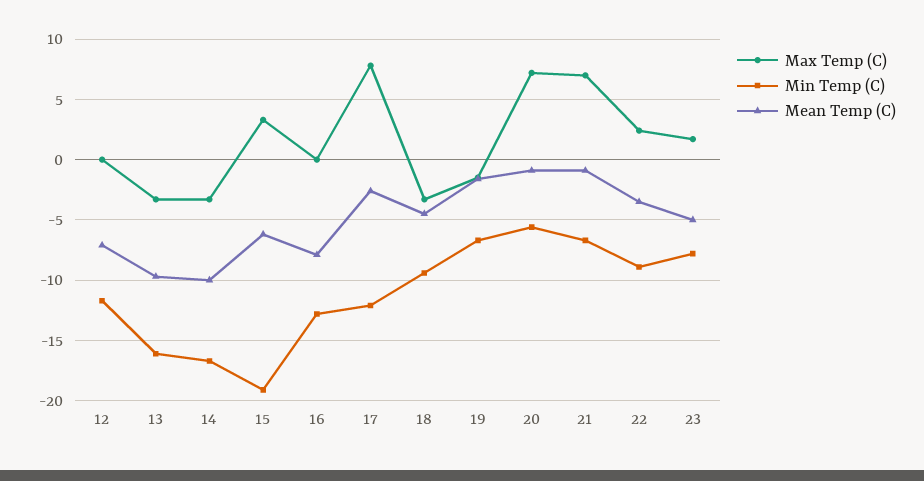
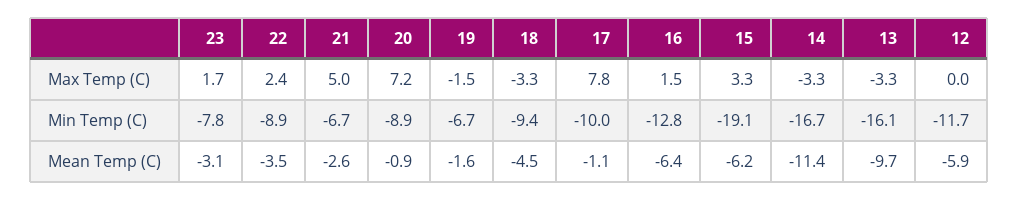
  {
    "Max Temp (C)": {
      "12": 0,
      "13": -3.3,
      "14": -3.3,
      "15": 3.3,
-     "16": 0,
+     "16": 1.5,
      "17": 7.8,
      "18": -3.3,
      "19": -1.5,
      "20": 7.2,
-     "21": 7,
+     "21": 5,
      "22": 2.4,
      "23": 1.7
    },
    "Min Temp (C)": {
      "12": -11.7,
      "13": -16.1,
      "14": -16.7,
      "15": -19.1,
      "16": -12.8,
-     "17": -12,
+     "17": -10,
      "18": -9.4,
      "19": -6.7,
-     "20": -5.5,
+     "20": -8.9,
      "21": -6.7,
      "22": -8.9,
      "23": -7.8
    },
    "Mean Temp (C)": {
-     "12": -7,
+     "12": -5.9,
      "13": -9.7,
-     "14": -10,
+     "14": -11.4,
      "15": -6.2,
-     "16": -8,
+     "16": -6.4,
-     "17": -2.5,
+     "17": -1.1,
      "18": -4.5,
      "19": -1.6,
      "20": -0.9,
-     "21": -1,
+     "21": -2.6,
      "22": -3.5,
-     "23": -5
+     "23": -3.1
    }
  }

